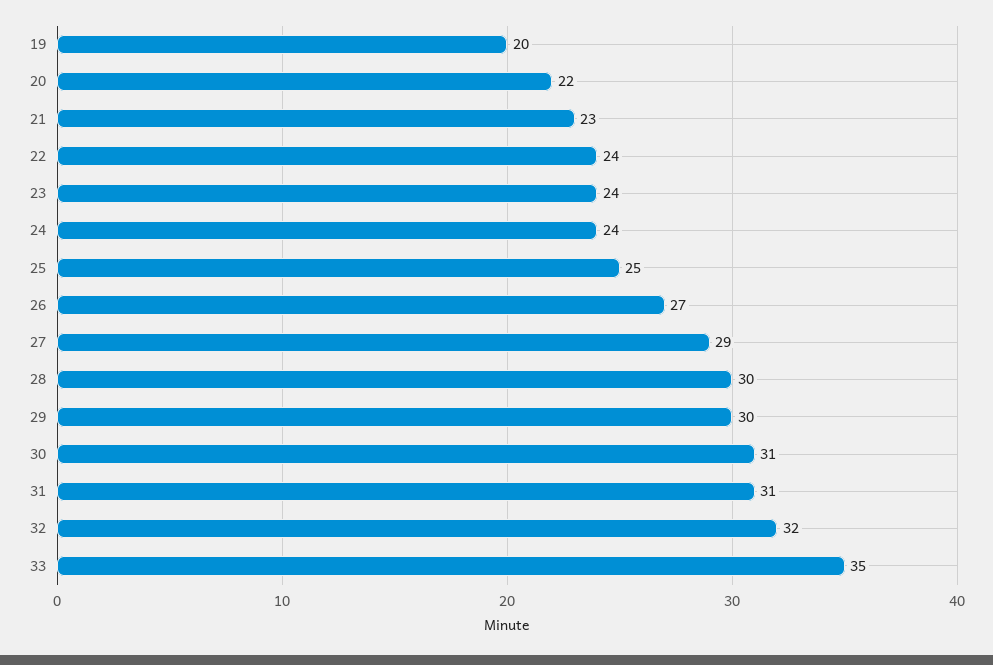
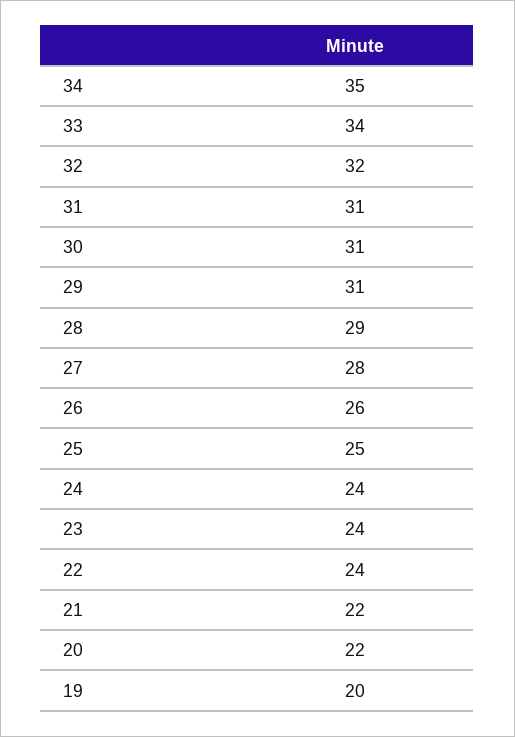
  {
    "19": 20,
    "20": 22,
-   "21": 23,
+   "21": 22,
    "22": 24,
    "23": 24,
    "24": 24,
    "25": 25,
-   "26": 27,
+   "26": 26,
-   "27": 29,
+   "27": 28,
-   "28": 30,
+   "28": 29,
-   "29": 30,
+   "29": 31,
    "30": 31,
    "31": 31,
    "32": 32,
-   "33": 35
+   "33": 34,
+   "34": 35
  }

